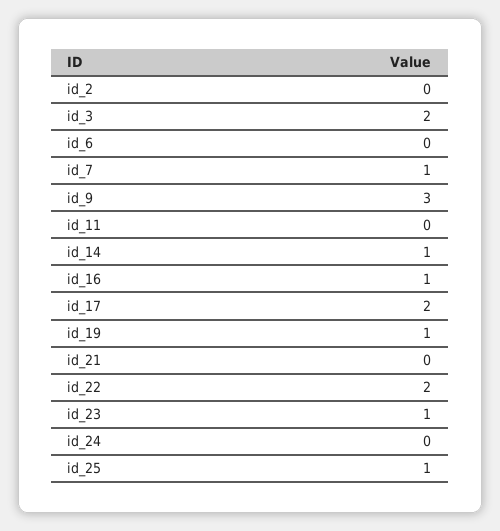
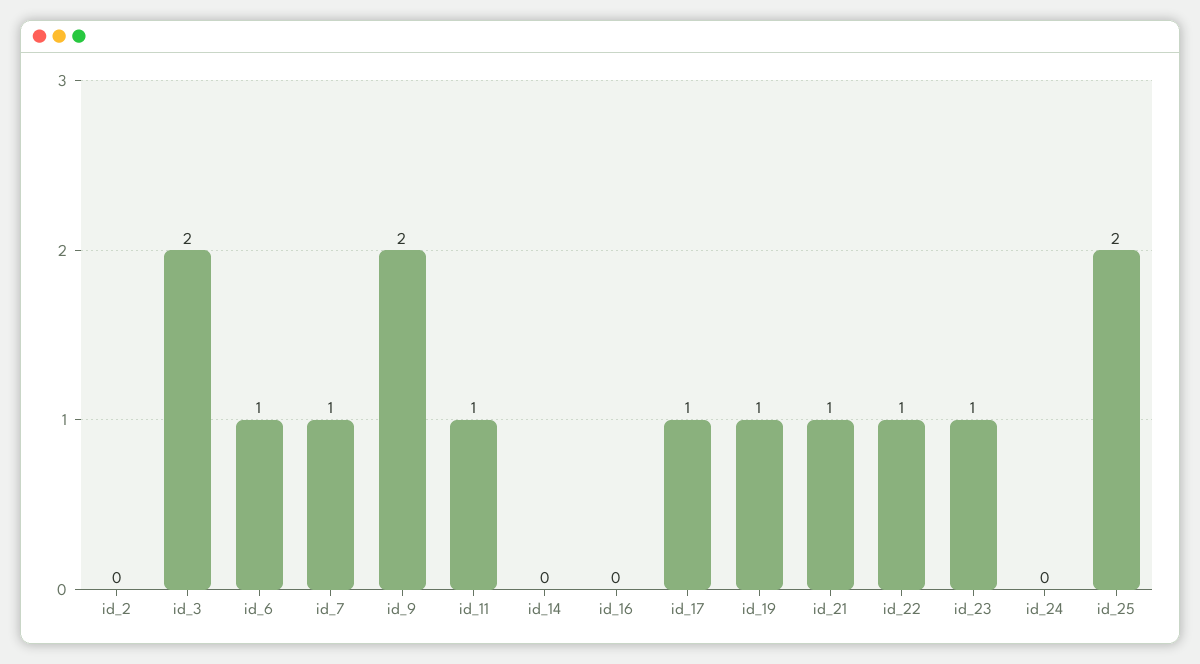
  {
    "id_2": 0,
    "id_3": 2,
-   "id_6": 0,
+   "id_6": 1,
    "id_7": 1,
-   "id_9": 3,
+   "id_9": 2,
-   "id_11": 0,
+   "id_11": 1,
-   "id_14": 1,
+   "id_14": 0,
-   "id_16": 1,
+   "id_16": 0,
-   "id_17": 2,
+   "id_17": 1,
    "id_19": 1,
-   "id_21": 0,
+   "id_21": 1,
-   "id_22": 2,
+   "id_22": 1,
    "id_23": 1,
    "id_24": 0,
-   "id_25": 1
+   "id_25": 2
  }

